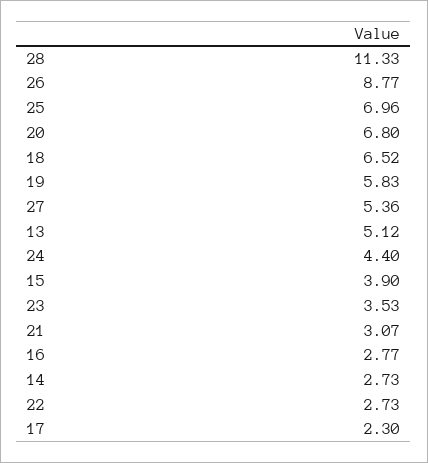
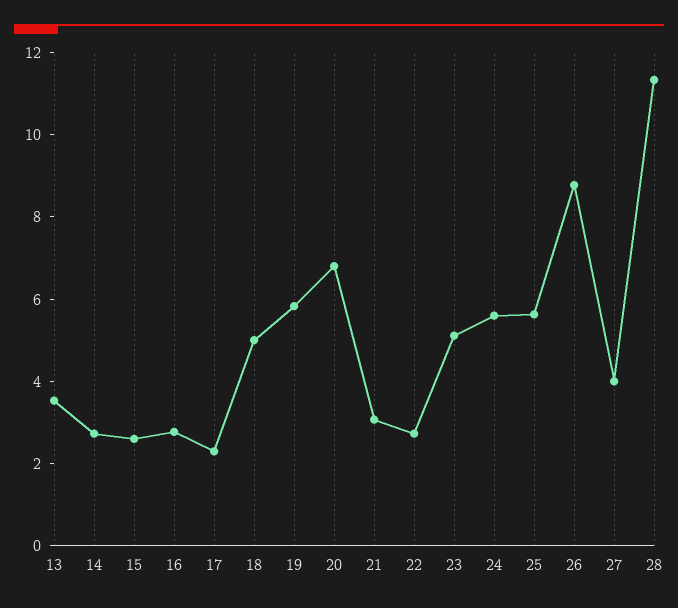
  {
    "28": 11.33,
    "26": 8.77,
-   "25": 6.96,
+   "25": 5.5,
    "20": 6.8,
-   "18": 6.52,
+   "18": 5,
    "19": 5.83,
-   "27": 5.36,
+   "27": 4,
-   "13": 5.12,
+   "13": 3.5,
-   "24": 4.4,
+   "24": 5.5,
-   "15": 3.9,
+   "15": 2.5,
-   "23": 3.53,
+   "23": 5,
    "21": 3.07,
    "16": 2.77,
    "14": 2.73,
    "22": 2.73,
    "17": 2.3
  }

